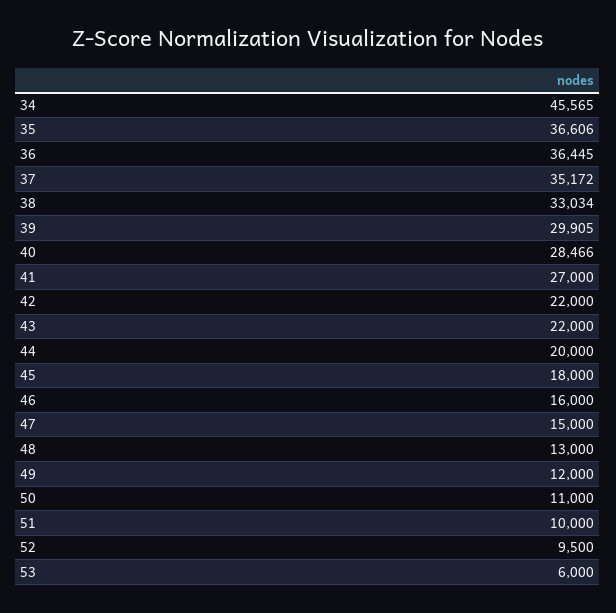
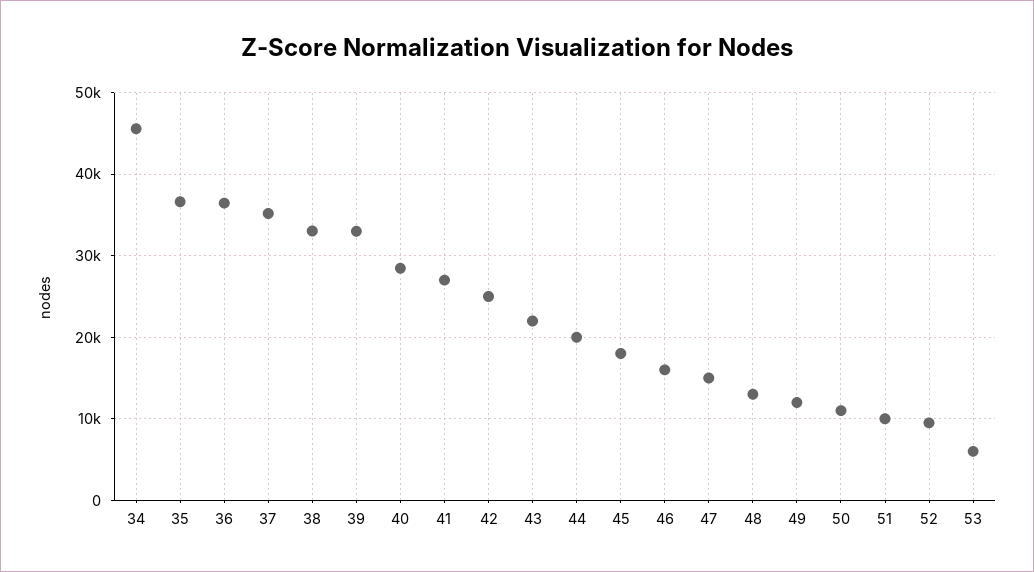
  {
    "34": 45565,
    "35": 36606,
    "36": 36445,
    "37": 35172,
    "38": 33034,
-   "39": 29905,
+   "39": 33000,
    "40": 28466,
    "41": 27000,
-   "42": 22000,
+   "42": 25000,
    "43": 22000,
    "44": 20000,
    "45": 18000,
    "46": 16000,
    "47": 15000,
    "48": 13000,
    "49": 12000,
    "50": 11000,
    "51": 10000,
    "52": 9500,
    "53": 6000
  }

